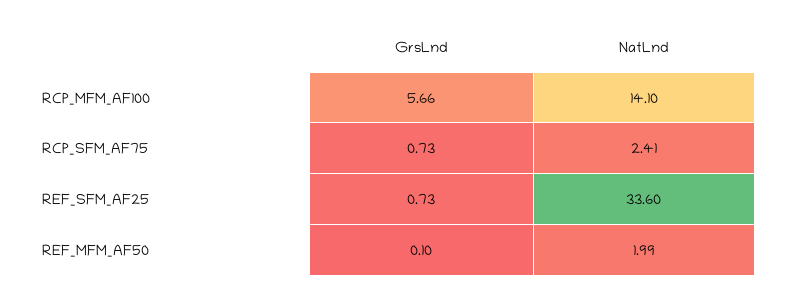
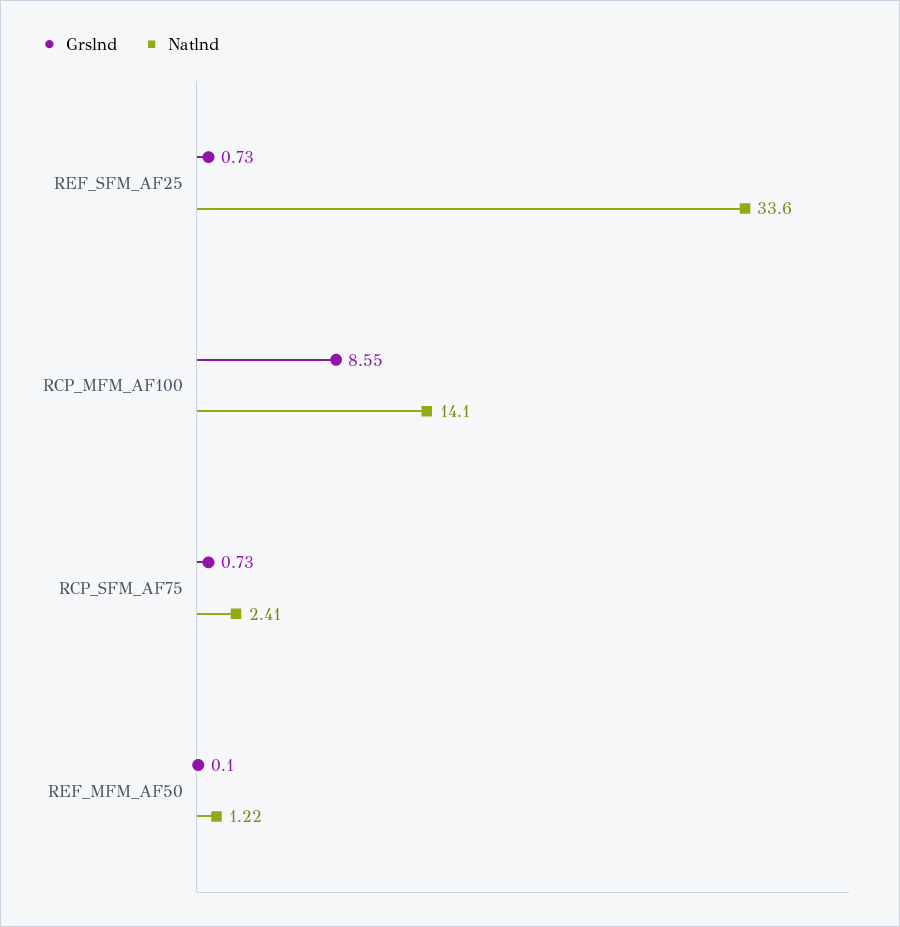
  {
    "GrsLnd": {
-     "RCP_MFM_AF100": 5.66,
+     "RCP_MFM_AF100": 8.55,
      "RCP_SFM_AF75": 0.73,
      "REF_SFM_AF25": 0.73,
      "REF_MFM_AF50": 0.1
    },
    "NatLnd": {
      "RCP_MFM_AF100": 14.1,
      "RCP_SFM_AF75": 2.41,
      "REF_SFM_AF25": 33.6,
-     "REF_MFM_AF50": 1.99
+     "REF_MFM_AF50": 1.22
    }
  }

